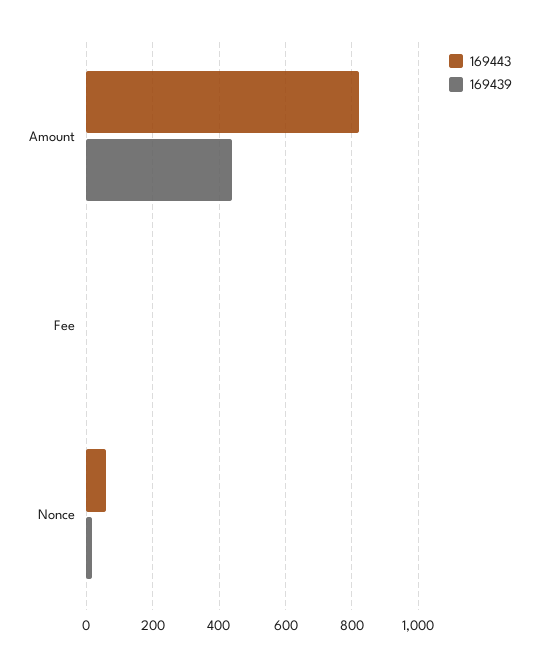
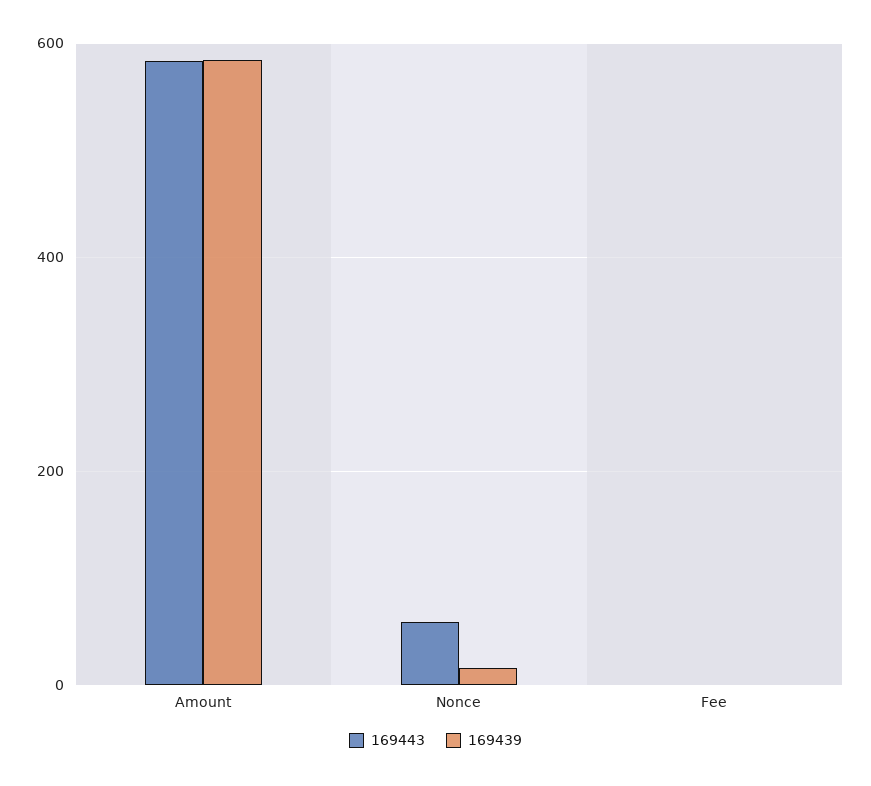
  {
    "169443": {
-     "Amount": 820,
+     "Amount": 580,
      "Fee": 0,
      "Nonce": 60
    },
    "169439": {
-     "Amount": 440,
+     "Amount": 580,
      "Fee": 0,
      "Nonce": 20
    }
  }

